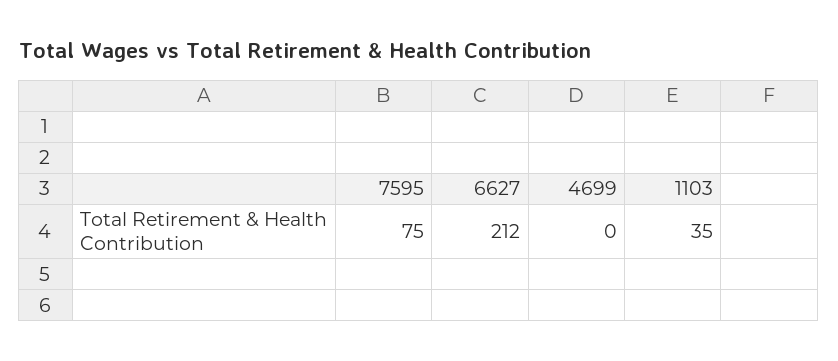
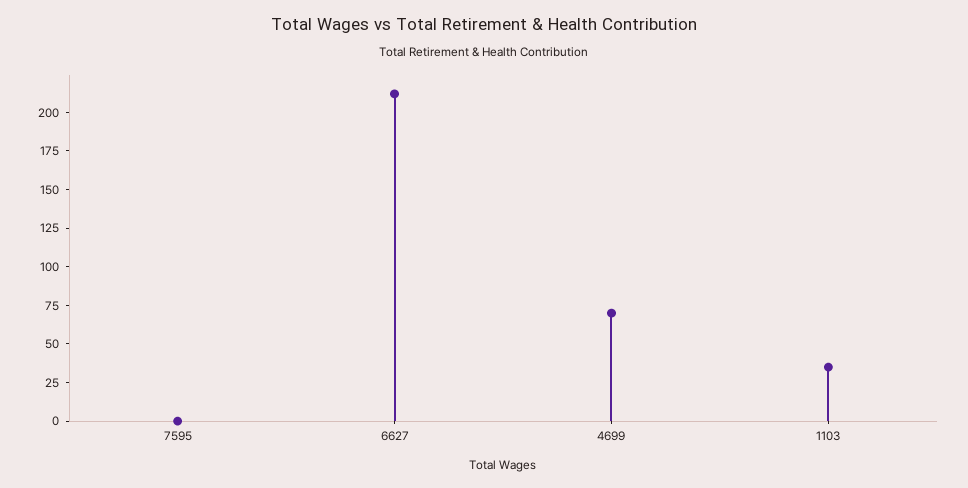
  {
-   "7595": 75,
+   "7595": 0,
    "6627": 212,
-   "4699": 0,
+   "4699": 75,
    "1103": 35
  }

